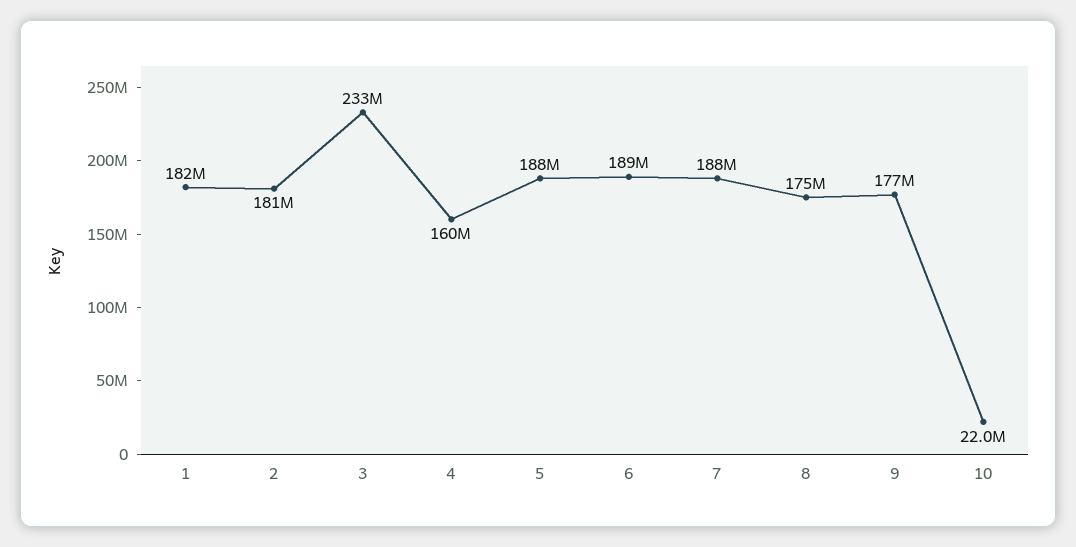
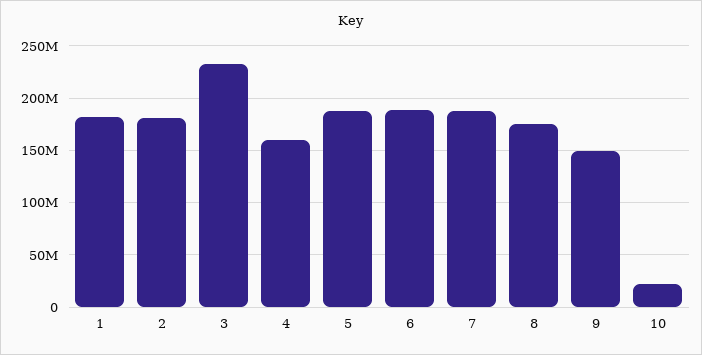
  {
    "1": 182000000,
    "2": 181000000,
    "3": 233000000,
    "4": 160000000,
    "5": 188000000,
    "6": 189000000,
    "7": 188000000,
    "8": 175000000,
-   "9": 177000000,
+   "9": 150000000,
    "10": 22000000
  }

